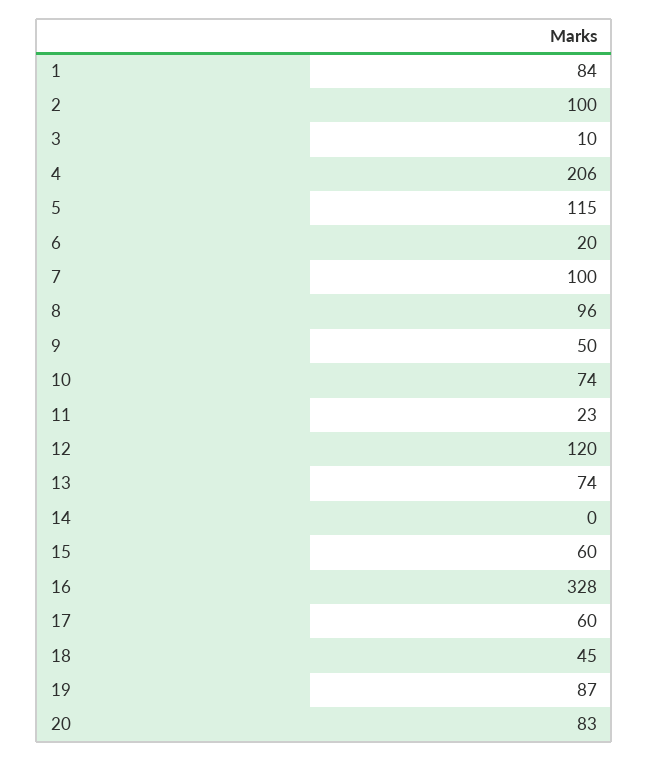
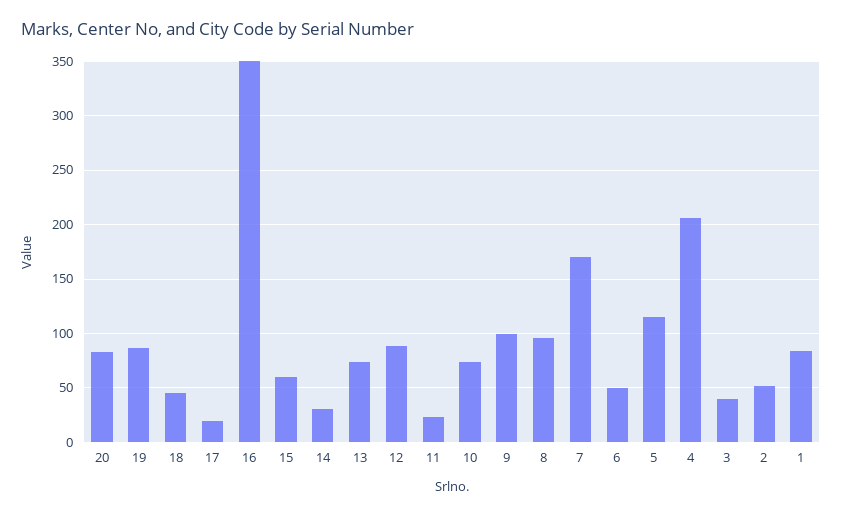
  {
    "1": 84,
-   "2": 100,
+   "2": 50,
-   "3": 10,
+   "3": 40,
    "4": 206,
    "5": 115,
-   "6": 20,
+   "6": 50,
-   "7": 100,
+   "7": 170,
    "8": 96,
-   "9": 50,
+   "9": 100,
    "10": 74,
    "11": 23,
-   "12": 120,
+   "12": 90,
    "13": 74,
-   "14": 0,
+   "14": 30,
    "15": 60,
-   "16": 328,
+   "16": 350,
-   "17": 60,
+   "17": 20,
    "18": 45,
    "19": 87,
    "20": 83
  }

